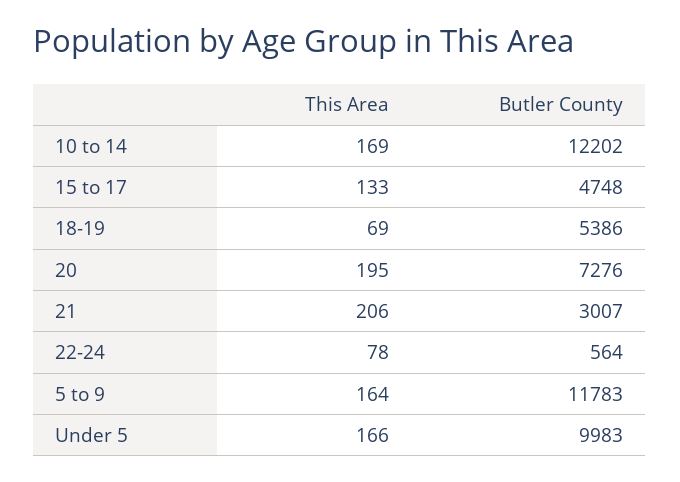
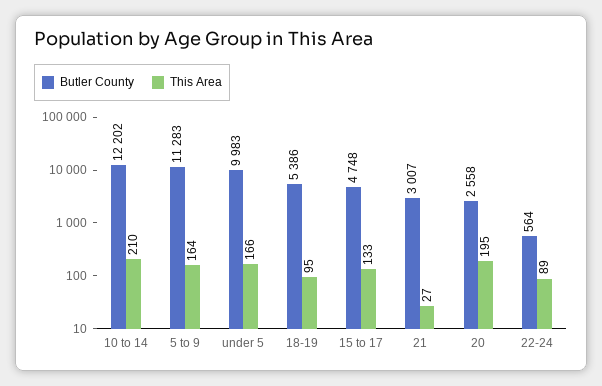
  {
    "This Area": {
-     "10 to 14": 169,
+     "10 to 14": 210,
      "15 to 17": 133,
-     "18-19": 69,
+     "18-19": 95,
      "20": 195,
-     "21": 206,
+     "21": 27,
-     "22-24": 78,
+     "22-24": 89,
      "5 to 9": 164,
      "Under 5": 166
    },
    "Butler County": {
      "10 to 14": 12202,
      "15 to 17": 4748,
      "18-19": 5386,
-     "20": 7276,
+     "20": 2558,
      "21": 3007,
      "22-24": 564,
-     "5 to 9": 11783,
+     "5 to 9": 11283,
      "Under 5": 9983
    }
  }

